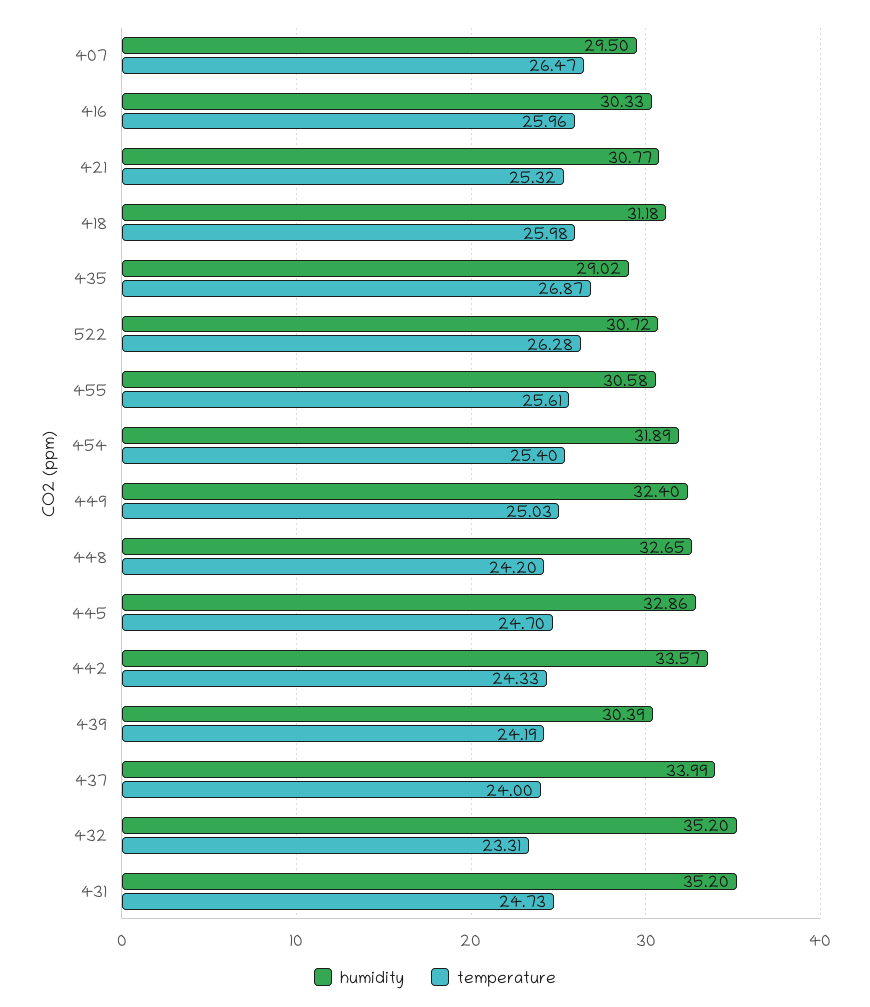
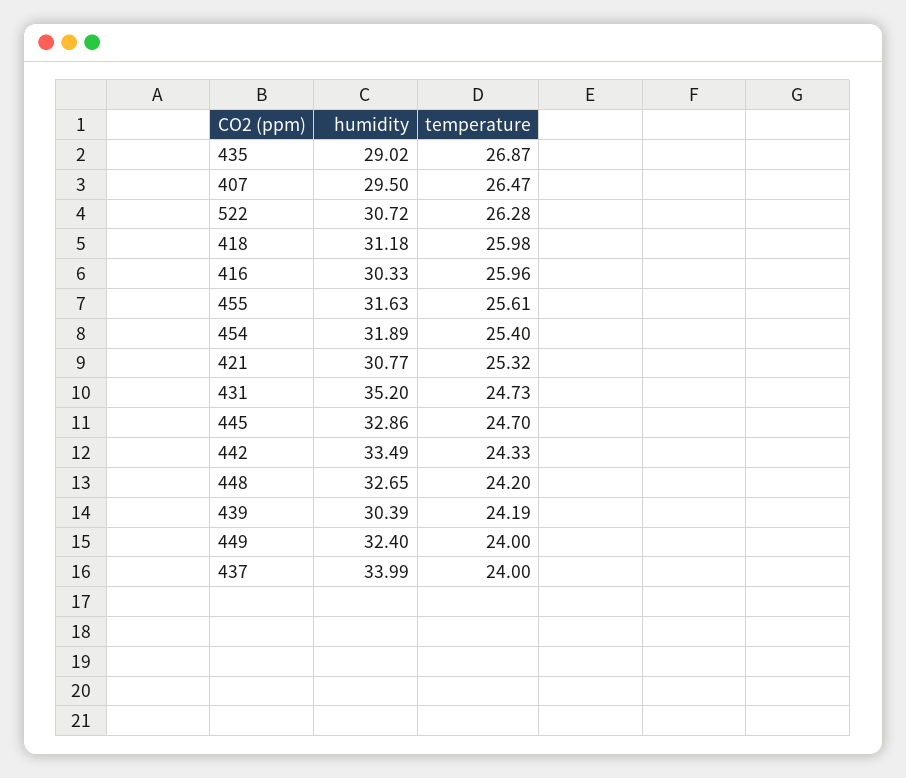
  {
    "humidity": {
      "407": 29.5,
      "416": 30.33,
      "421": 30.77,
      "418": 31.18,
      "435": 29.02,
      "522": 30.72,
-     "455": 30.58,
+     "455": 31.63,
      "454": 31.89,
      "449": 32.4,
      "448": 32.65,
      "445": 32.86,
-     "442": 33.57,
+     "442": 33.49,
      "439": 30.39,
      "437": 33.99,
-     "432": 35.2,
      "431": 35.2
    },
    "temperature": {
      "407": 26.47,
      "416": 25.96,
      "421": 25.32,
      "418": 25.98,
      "435": 26.87,
      "522": 26.28,
      "455": 25.61,
      "454": 25.4,
-     "449": 25.03,
+     "449": 24,
      "448": 24.2,
      "445": 24.7,
      "442": 24.33,
      "439": 24.19,
      "437": 24,
-     "432": 23.31,
      "431": 24.73
    }
  }

